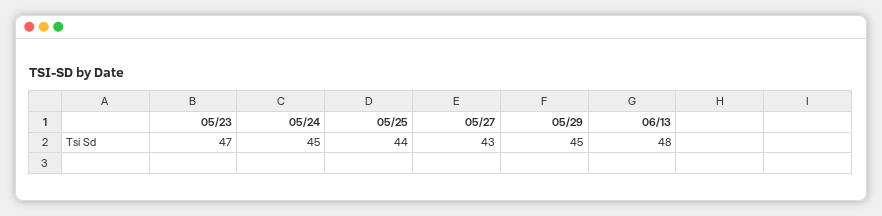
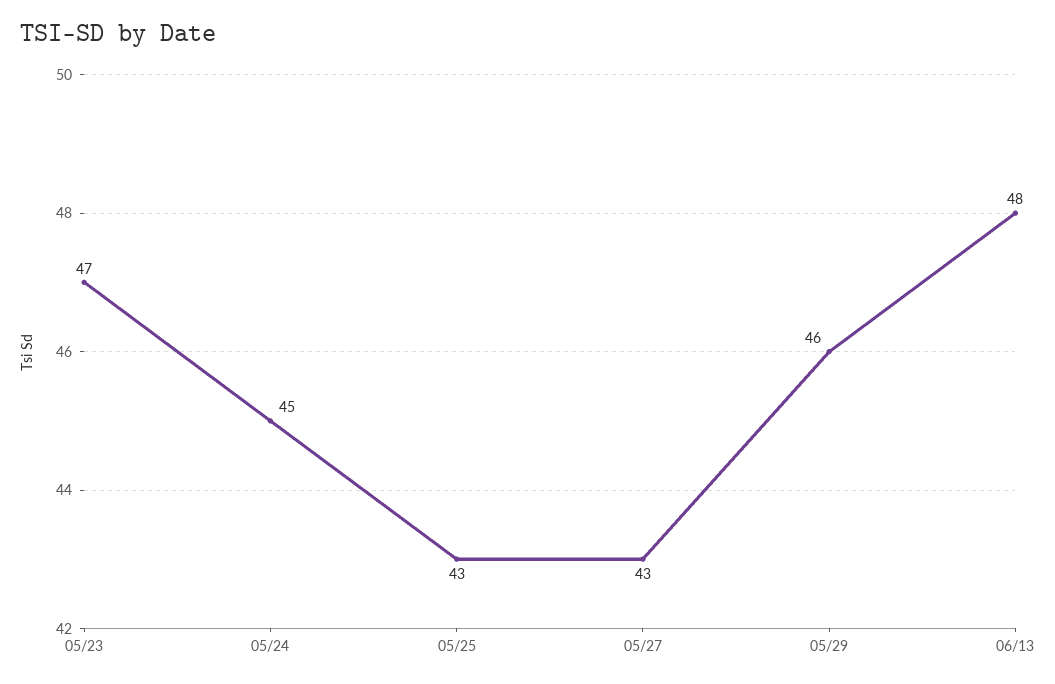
  {
    "05/23": 47,
    "05/24": 45,
-   "05/25": 44,
+   "05/25": 43,
    "05/27": 43,
-   "05/29": 45,
+   "05/29": 46,
    "06/13": 48
  }

